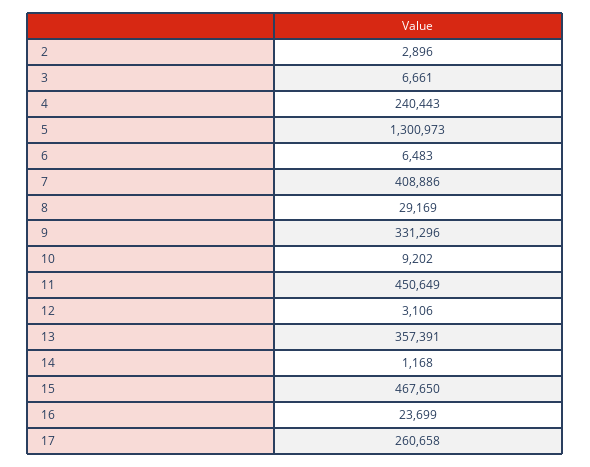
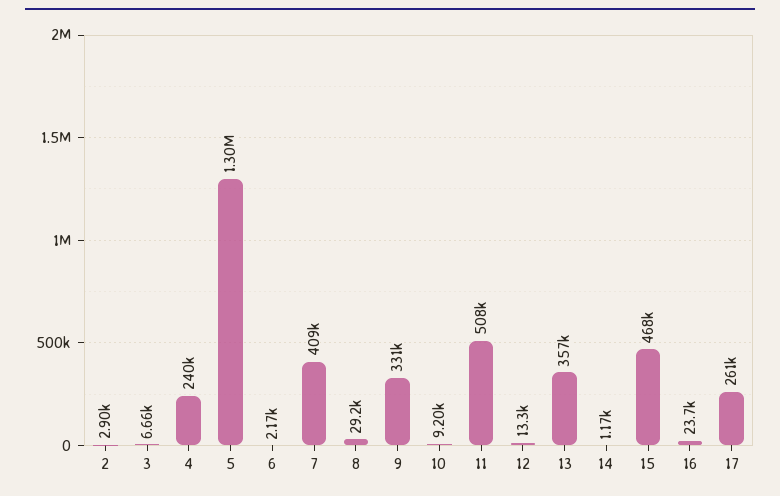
  {
    "2": 2896,
    "3": 6661,
    "4": 240443,
    "5": 1300973,
-   "6": 6483,
+   "6": 2170,
    "7": 408886,
    "8": 29169,
    "9": 331296,
    "10": 9202,
-   "11": 450649,
+   "11": 508000,
-   "12": 3106,
+   "12": 13300,
    "13": 357391,
    "14": 1168,
    "15": 467650,
    "16": 23699,
    "17": 260658
  }

